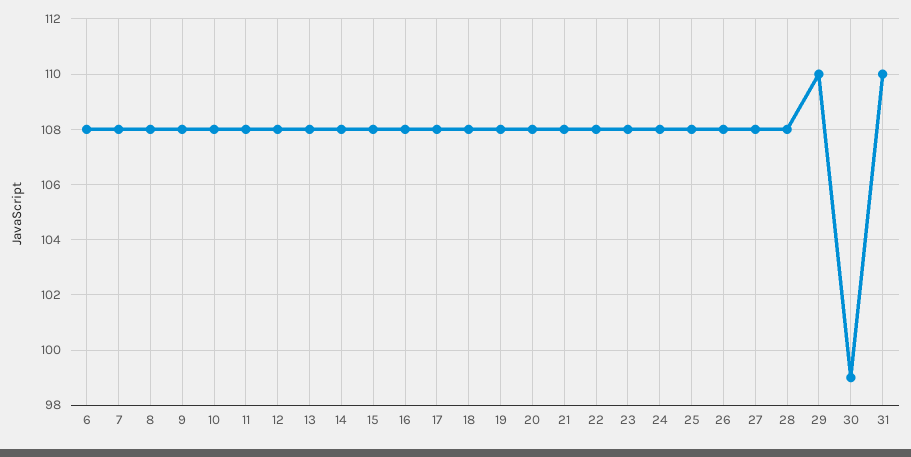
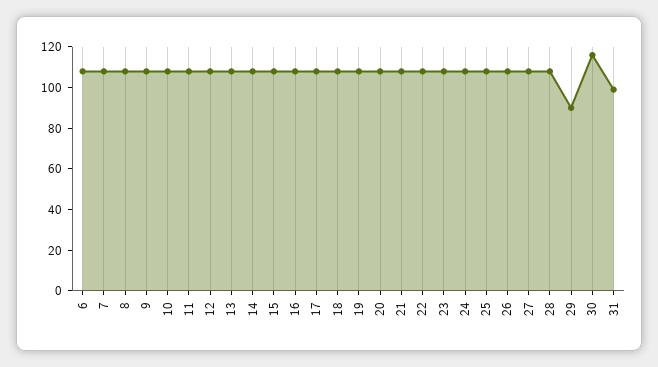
  {
    "6": 108,
    "7": 108,
    "8": 108,
    "9": 108,
    "10": 108,
    "11": 108,
    "12": 108,
    "13": 108,
    "14": 108,
    "15": 108,
    "16": 108,
    "17": 108,
    "18": 108,
    "19": 108,
    "20": 108,
    "21": 108,
    "22": 108,
    "23": 108,
    "24": 108,
    "25": 108,
    "26": 108,
    "27": 108,
    "28": 108,
-   "29": 110,
+   "29": 90,
-   "30": 99,
+   "30": 115,
-   "31": 110
+   "31": 100
  }

